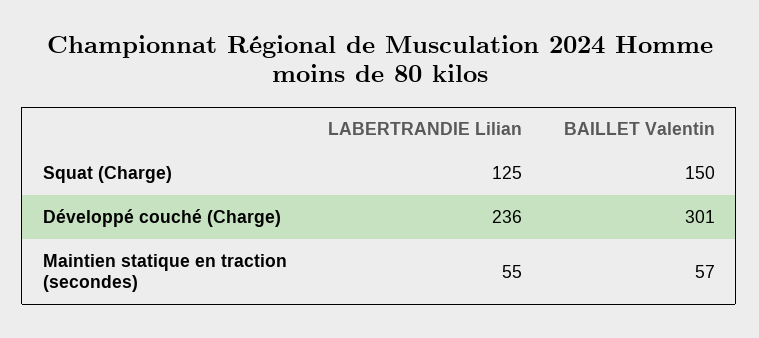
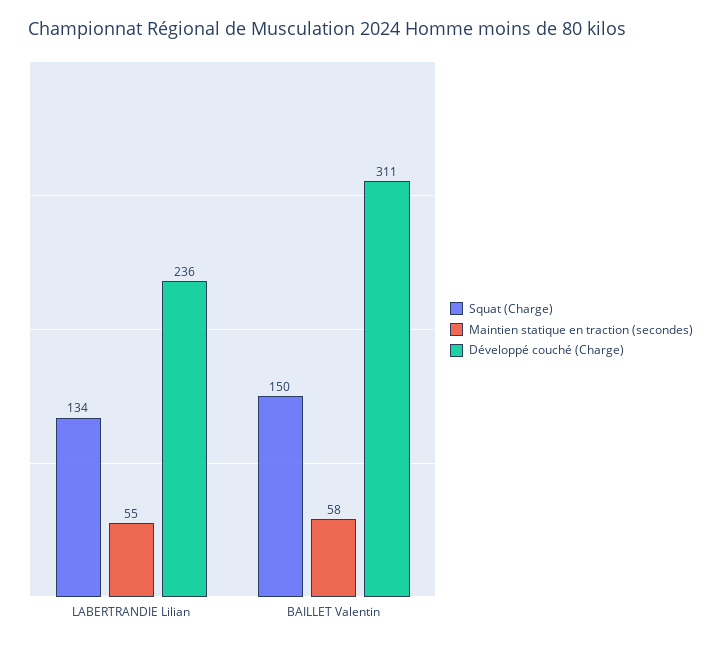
  {
    "Squat (Charge)": {
-     "LABERTRANDIE Lilian": 125,
+     "LABERTRANDIE Lilian": 134,
      "BAILLET Valentin": 150
    },
    "Développé couché (Charge)": {
      "LABERTRANDIE Lilian": 236,
-     "BAILLET Valentin": 301
+     "BAILLET Valentin": 311
    },
    "Maintien statique en traction (secondes)": {
      "LABERTRANDIE Lilian": 55,
-     "BAILLET Valentin": 57
+     "BAILLET Valentin": 58
    }
  }

